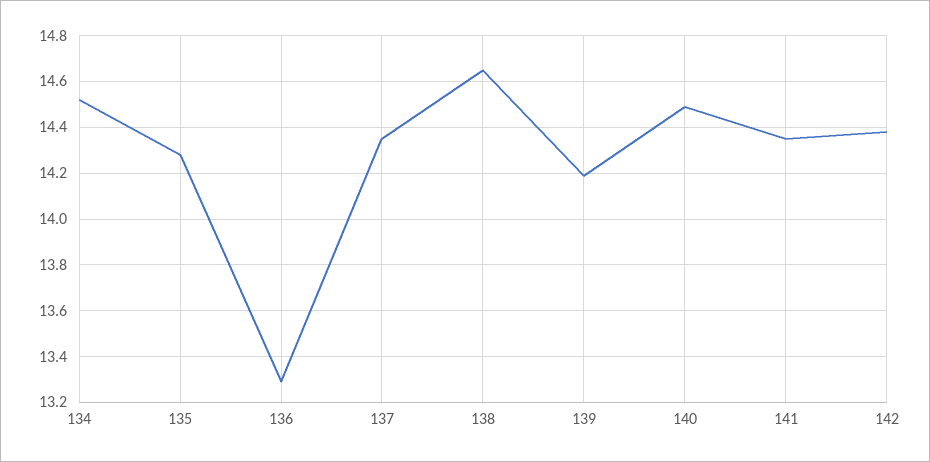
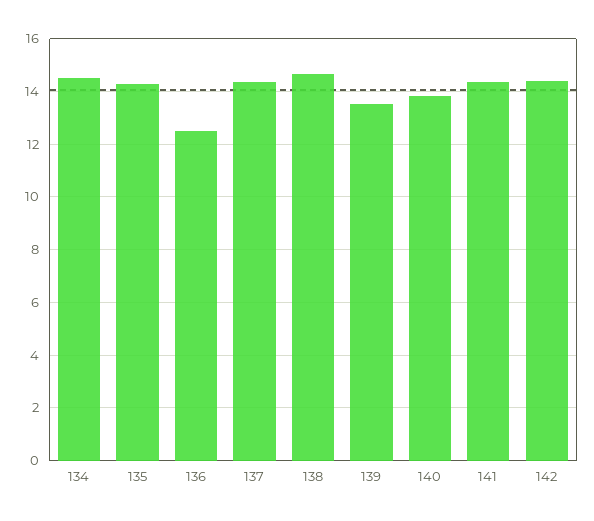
  {
    "134": 14.5,
    "135": 14.3,
-   "136": 13.3,
+   "136": 12.5,
    "137": 14.35,
    "138": 14.65,
-   "139": 14.2,
+   "139": 13.5,
-   "140": 14.5,
+   "140": 13.75,
    "141": 14.35,
    "142": 14.4
  }

